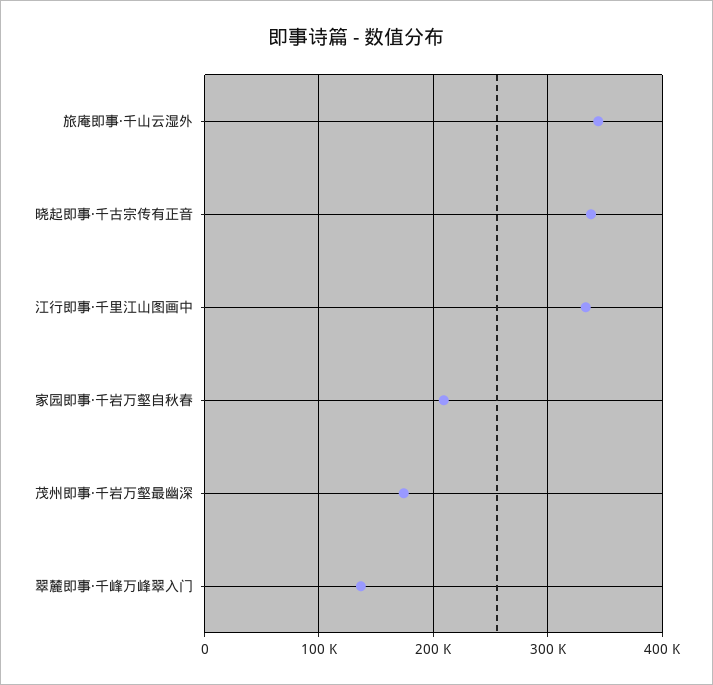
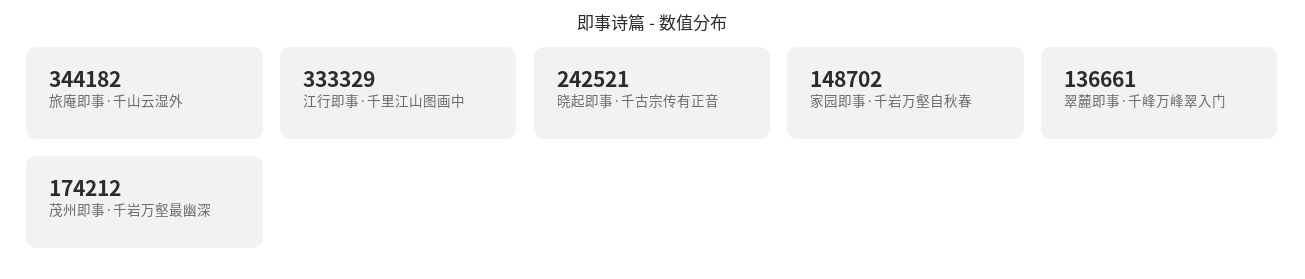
  {
    "旅庵即事·千山云湿外": 344182,
-   "晓起即事·千古宗传有正音": 340000,
+   "晓起即事·千古宗传有正音": 242521,
    "江行即事·千里江山图画中": 333329,
-   "家园即事·千岩万壑自秋春": 210000,
+   "家园即事·千岩万壑自秋春": 148702,
    "茂州即事·千岩万壑最幽深": 174212,
    "翠麓即事·千峰万峰翠入门": 136661
  }

